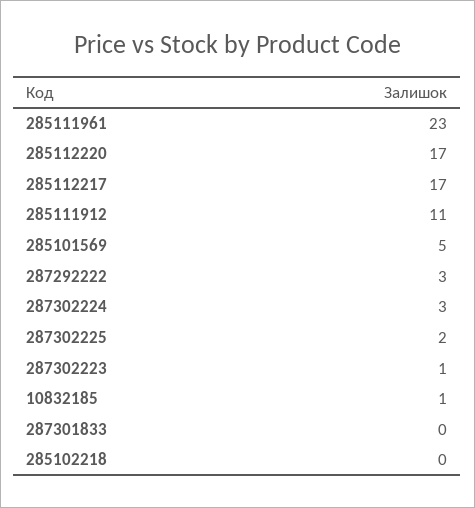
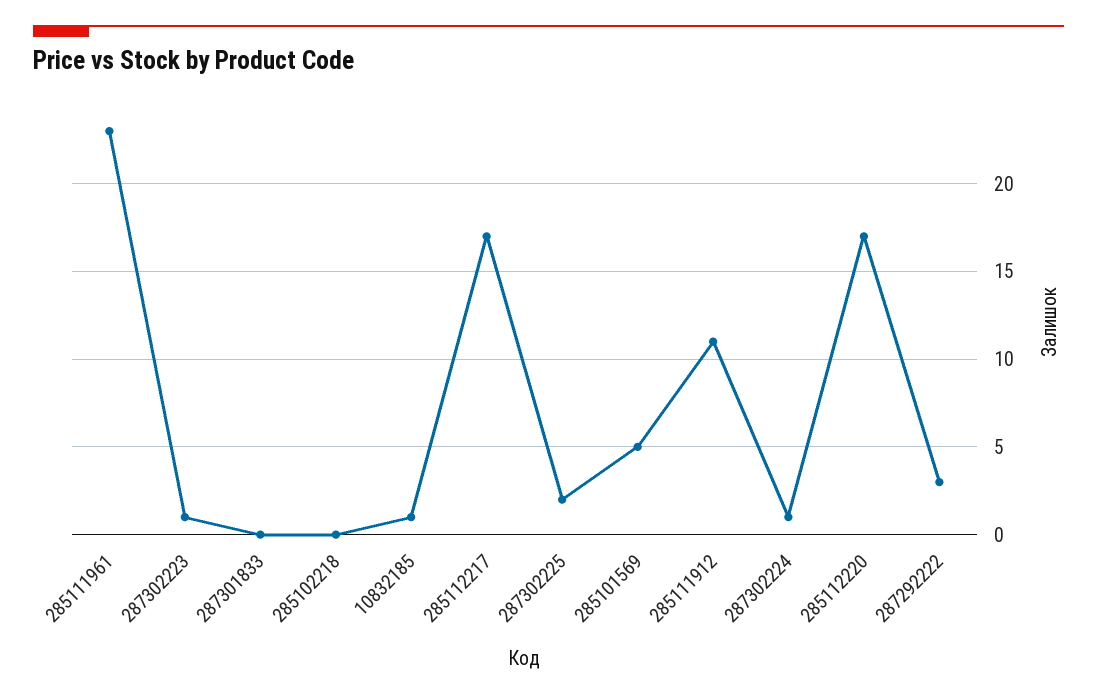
  {
    "285111961": 23,
    "285112220": 17,
    "285112217": 17,
    "285111912": 11,
    "285101569": 5,
    "287292222": 3,
-   "287302224": 3,
+   "287302224": 1,
    "287302225": 2,
    "287302223": 1,
    "10832185": 1,
    "287301833": 0,
    "285102218": 0
  }

